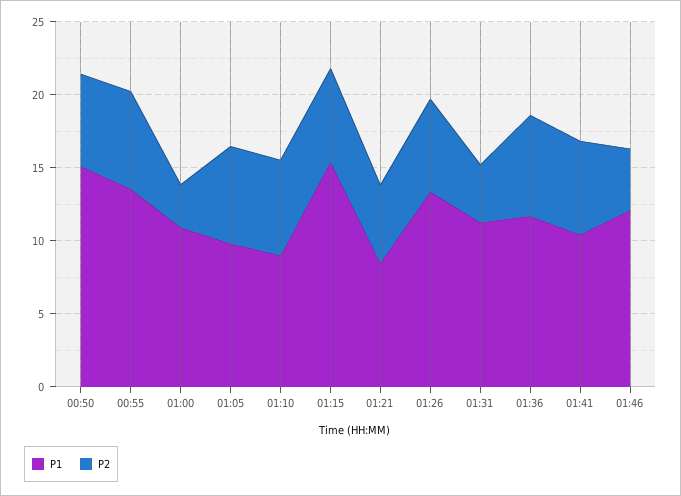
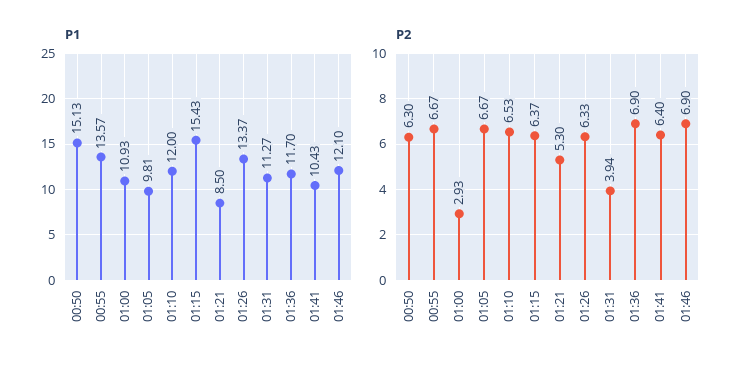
  {
    "P1": {
      "00:50": 15.13,
      "00:55": 13.57,
      "01:00": 10.93,
      "01:05": 9.81,
-     "01:10": 9,
+     "01:10": 12,
      "01:15": 15.43,
      "01:21": 8.5,
      "01:26": 13.37,
      "01:31": 11.27,
      "01:36": 11.7,
      "01:41": 10.43,
      "01:46": 12.1
    },
    "P2": {
      "00:50": 6.3,
      "00:55": 6.67,
      "01:00": 2.93,
      "01:05": 6.67,
      "01:10": 6.53,
      "01:15": 6.37,
      "01:21": 5.3,
      "01:26": 6.33,
      "01:31": 3.94,
      "01:36": 6.9,
      "01:41": 6.4,
-     "01:46": 4
+     "01:46": 6.9
    }
  }

